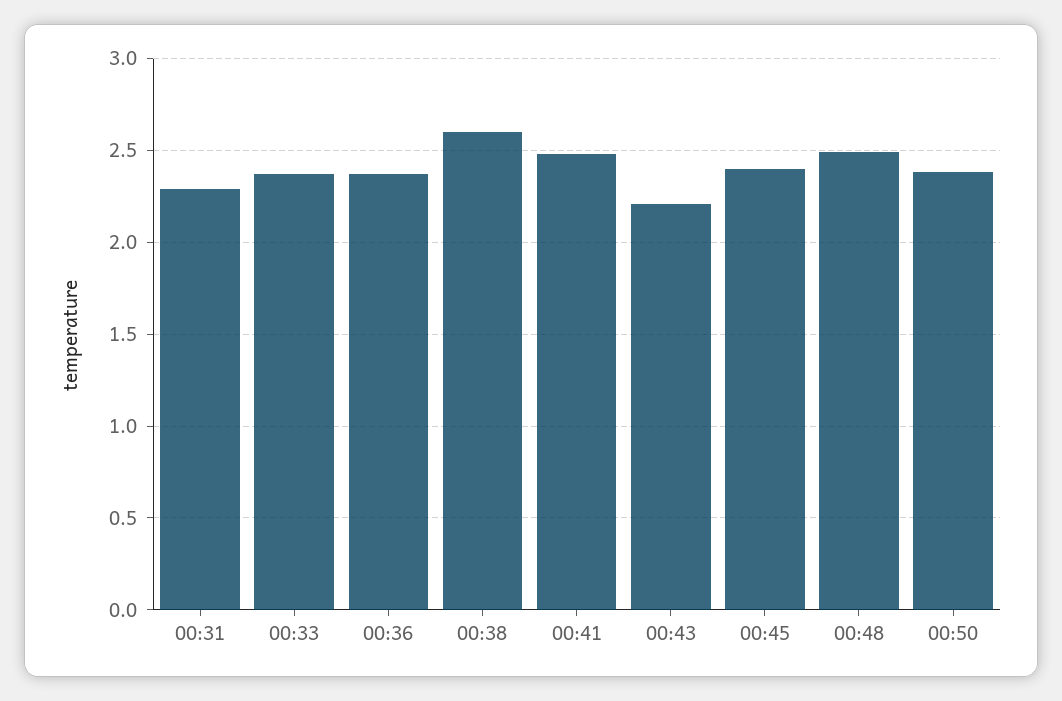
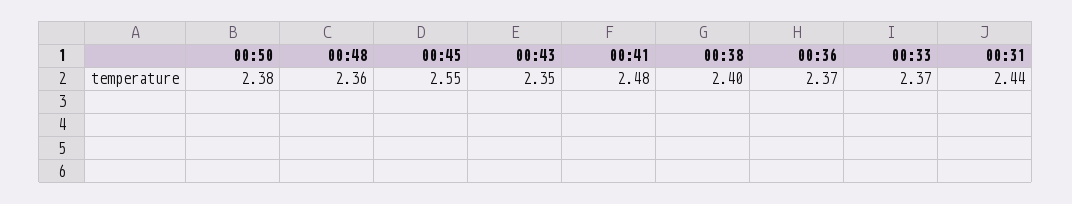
  {
-   "00:31": 2.3,
+   "00:31": 2.44,
    "00:33": 2.37,
    "00:36": 2.37,
-   "00:38": 2.6,
+   "00:38": 2.4,
    "00:41": 2.48,
-   "00:43": 2.2,
+   "00:43": 2.35,
-   "00:45": 2.4,
+   "00:45": 2.55,
-   "00:48": 2.5,
+   "00:48": 2.36,
    "00:50": 2.38
  }

